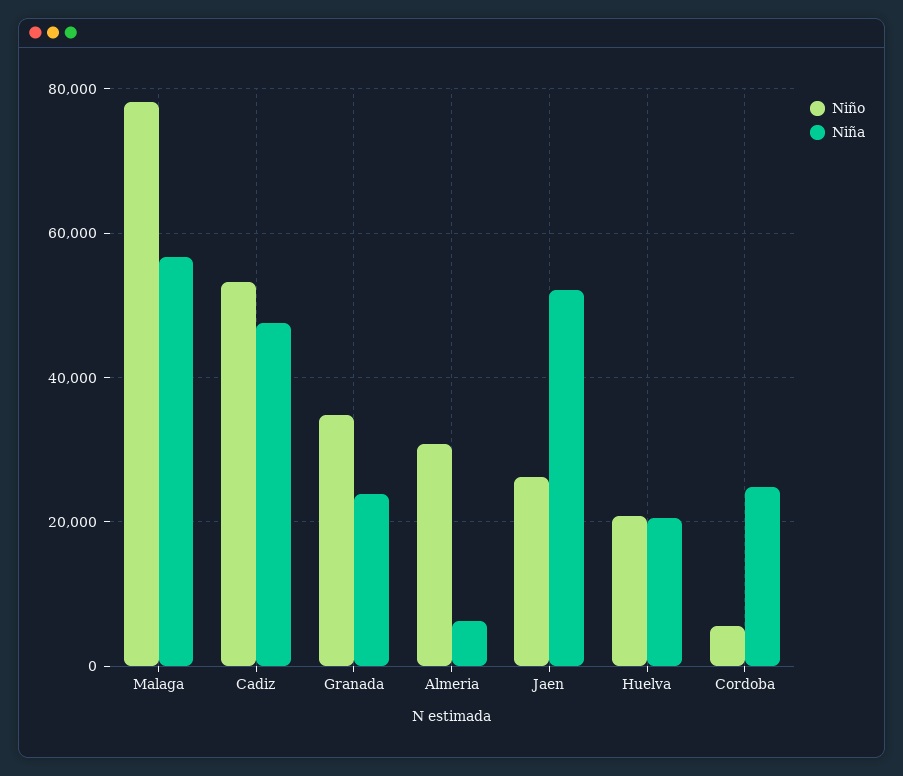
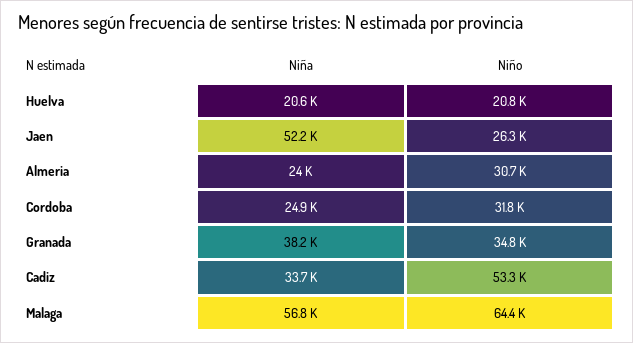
  {
    "Niño": {
-     "Malaga": 78000,
+     "Malaga": 64400,
      "Cadiz": 53300,
      "Granada": 34800,
      "Almeria": 30700,
      "Jaen": 26300,
      "Huelva": 20800,
-     "Cordoba": 6000
+     "Cordoba": 31800
    },
    "Niña": {
      "Malaga": 56800,
-     "Cadiz": 48000,
+     "Cadiz": 33700,
-     "Granada": 24000,
+     "Granada": 38200,
-     "Almeria": 6000,
+     "Almeria": 24000,
      "Jaen": 52200,
      "Huelva": 20600,
      "Cordoba": 24900
    }
  }

